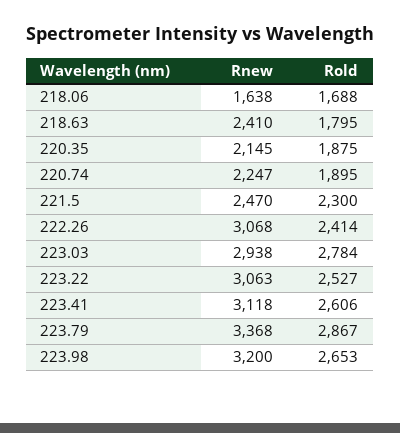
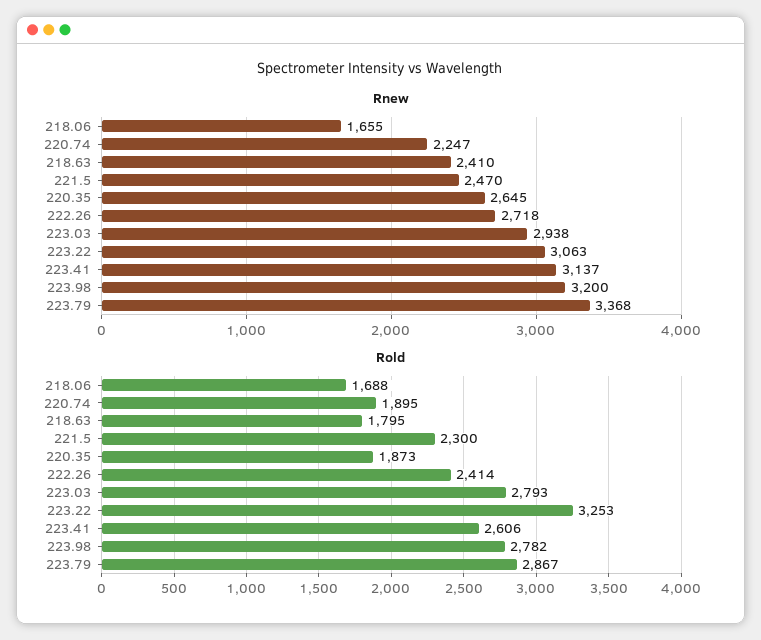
  {
    "Rnew": {
-     "218.06": 1638,
+     "218.06": 1655,
      "218.63": 2410,
-     "220.35": 2145,
+     "220.35": 2645,
      "220.74": 2247,
      "221.5": 2470,
-     "222.26": 3068,
+     "222.26": 2718,
      "223.03": 2938,
      "223.22": 3063,
-     "223.41": 3118,
+     "223.41": 3137,
      "223.79": 3368,
      "223.98": 3200
    },
    "Rold": {
      "218.06": 1688,
      "218.63": 1795,
-     "220.35": 1875,
+     "220.35": 1873,
      "220.74": 1895,
      "221.5": 2300,
      "222.26": 2414,
-     "223.03": 2784,
+     "223.03": 2793,
-     "223.22": 2527,
+     "223.22": 3253,
      "223.41": 2606,
      "223.79": 2867,
-     "223.98": 2653
+     "223.98": 2782
    }
  }

